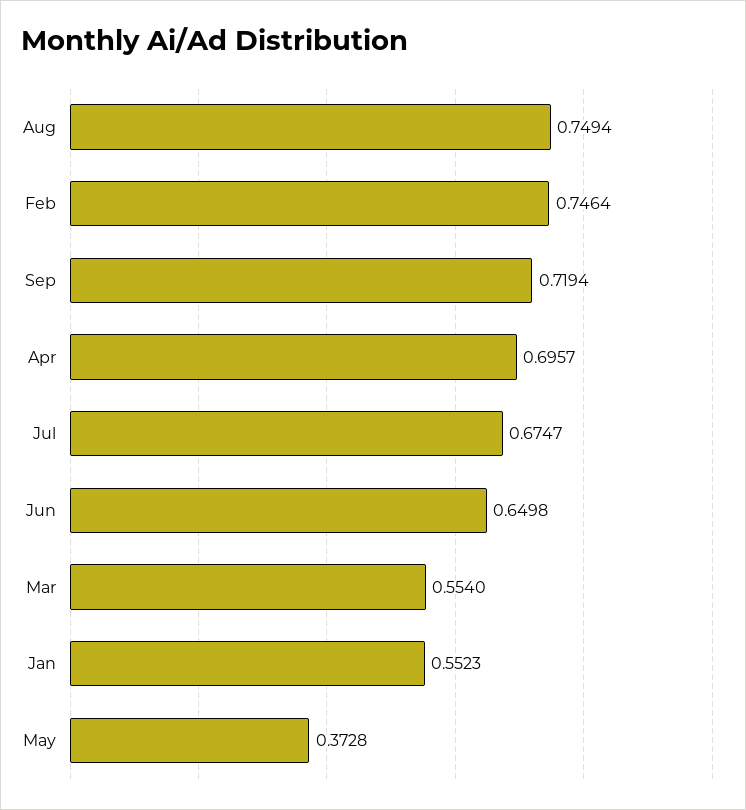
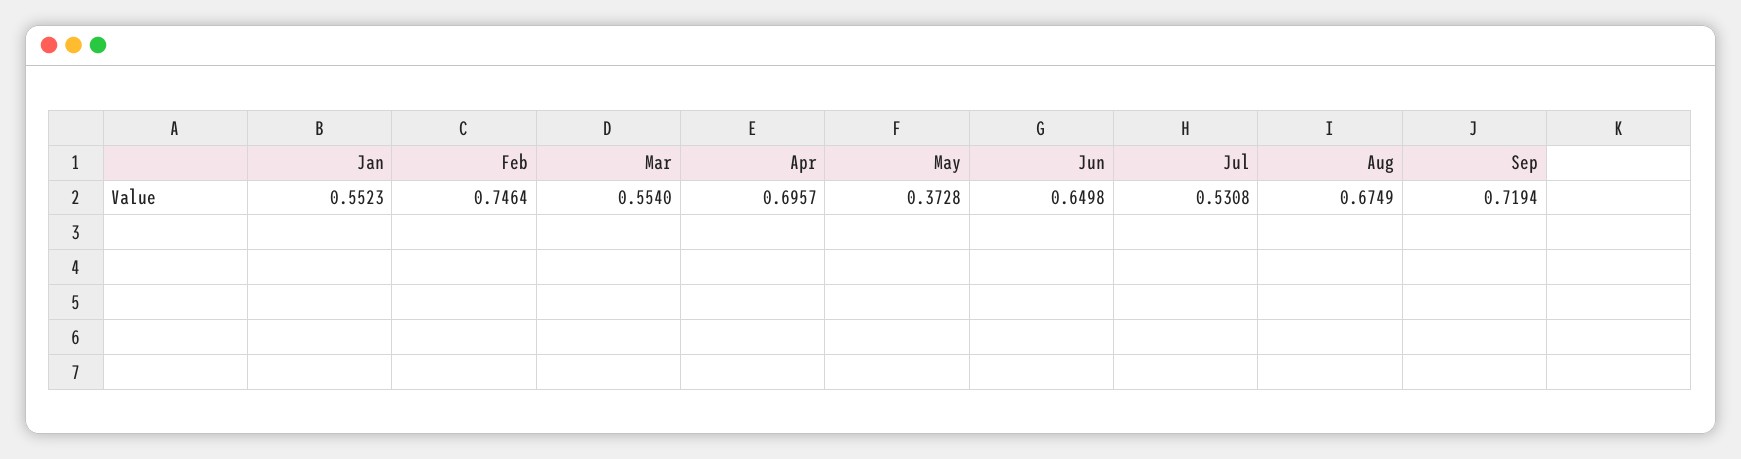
  {
-   "Aug": 0.7494,
+   "Aug": 0.6749,
    "Feb": 0.7464,
    "Sep": 0.7194,
    "Apr": 0.6957,
-   "Jul": 0.6747,
+   "Jul": 0.5308,
    "Jun": 0.6498,
    "Mar": 0.554,
    "Jan": 0.5523,
    "May": 0.3728
  }

